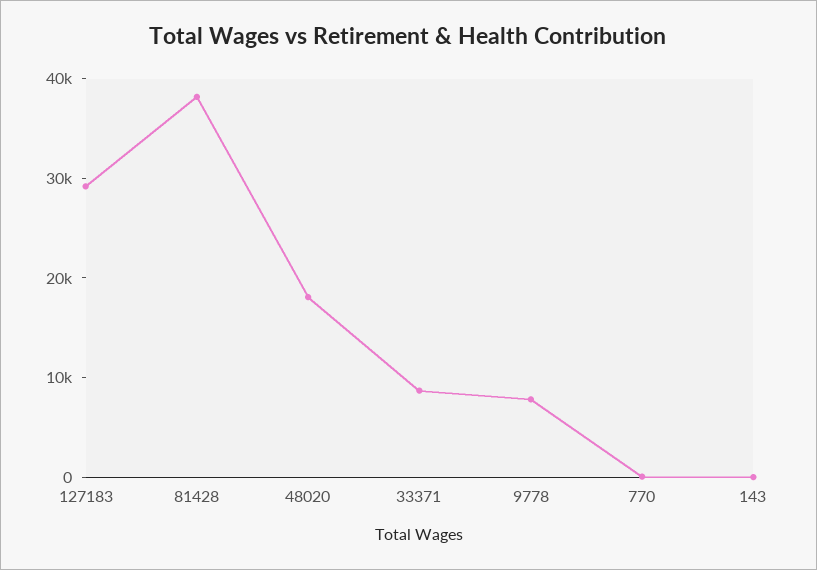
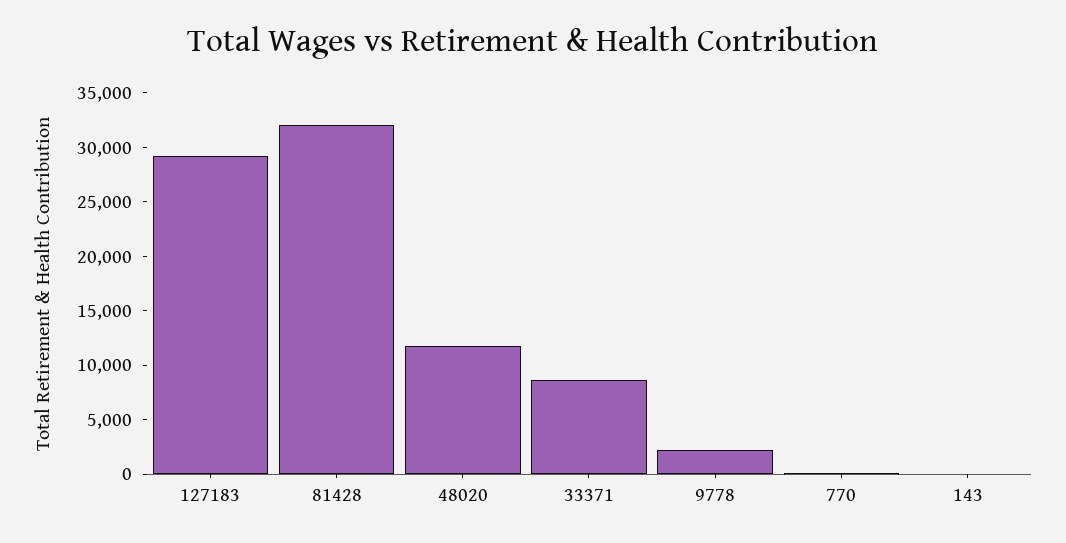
  {
    "127183": 29000,
-   "81428": 38000,
+   "81428": 32000,
-   "48020": 18000,
+   "48020": 12000,
    "33371": 9000,
-   "9778": 8000,
+   "9778": 2000,
    "770": 0,
    "143": 0
  }

